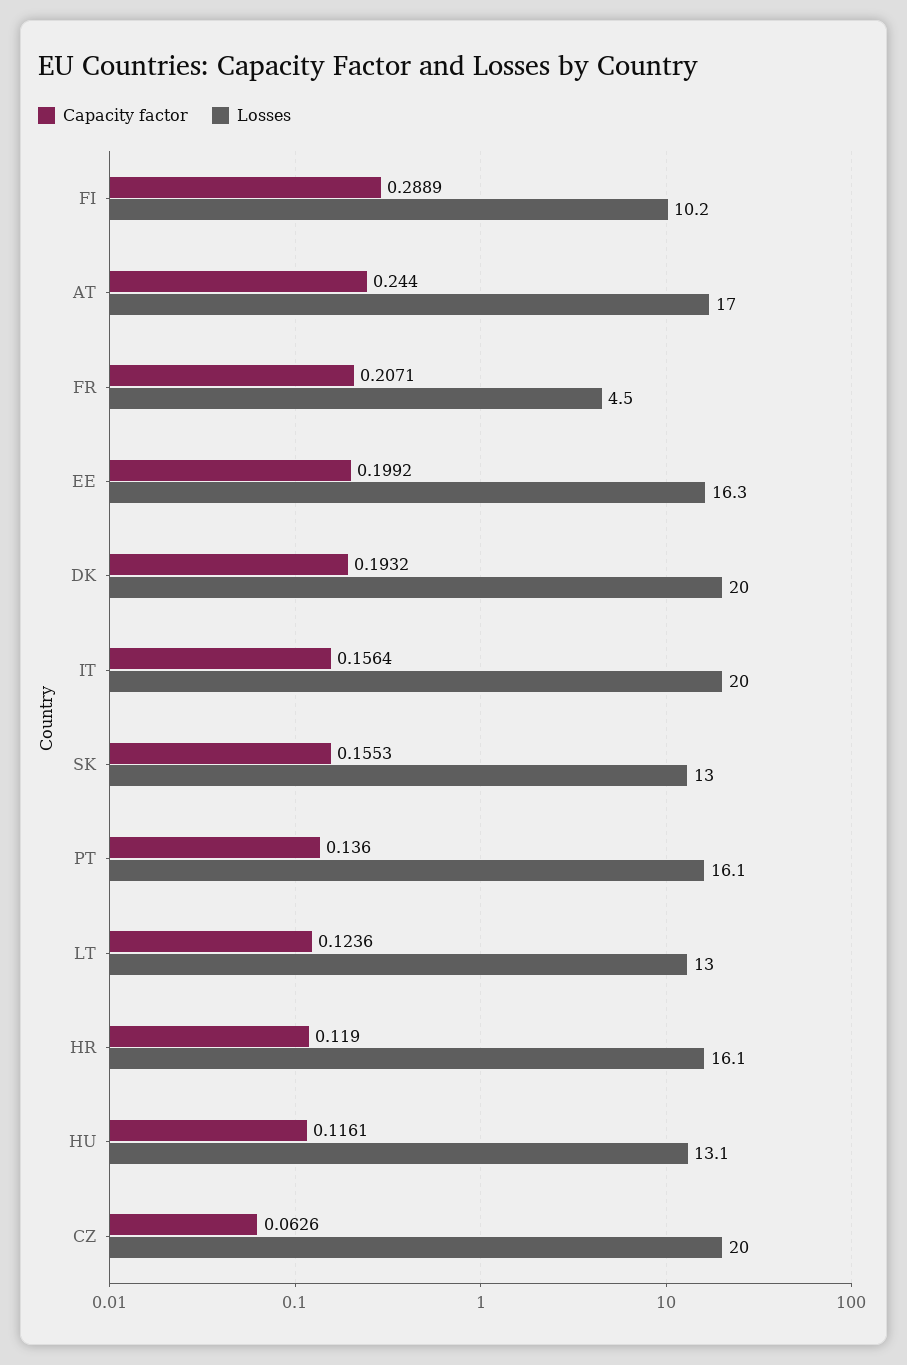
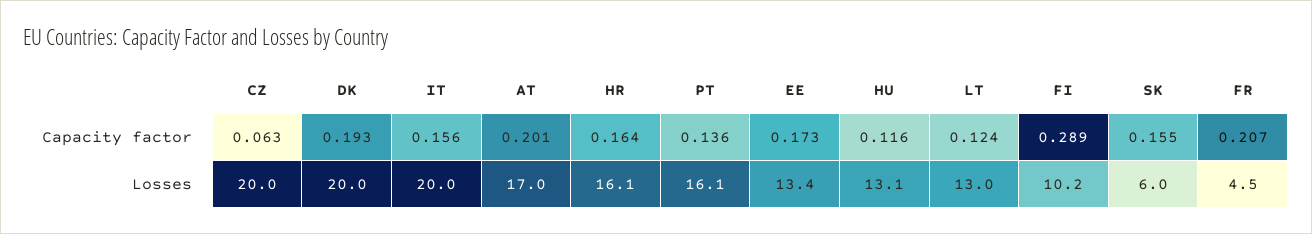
  {
    "Capacity factor": {
      "FI": 0.2889,
-     "AT": 0.244,
+     "AT": 0.201,
      "FR": 0.2071,
-     "EE": 0.1992,
+     "EE": 0.173,
      "DK": 0.1932,
      "IT": 0.1564,
      "SK": 0.1553,
      "PT": 0.136,
      "LT": 0.1236,
-     "HR": 0.119,
+     "HR": 0.164,
      "HU": 0.1161,
      "CZ": 0.0626
    },
    "Losses": {
      "FI": 10.2,
      "AT": 17,
      "FR": 4.5,
-     "EE": 16.3,
+     "EE": 13.4,
      "DK": 20,
      "IT": 20,
-     "SK": 13,
+     "SK": 6,
      "PT": 16.1,
      "LT": 13,
      "HR": 16.1,
      "HU": 13.1,
      "CZ": 20
    }
  }

